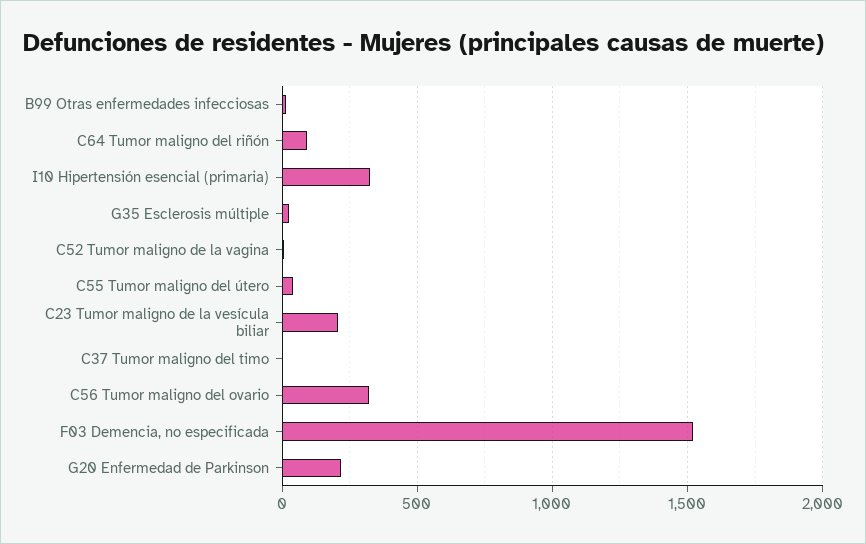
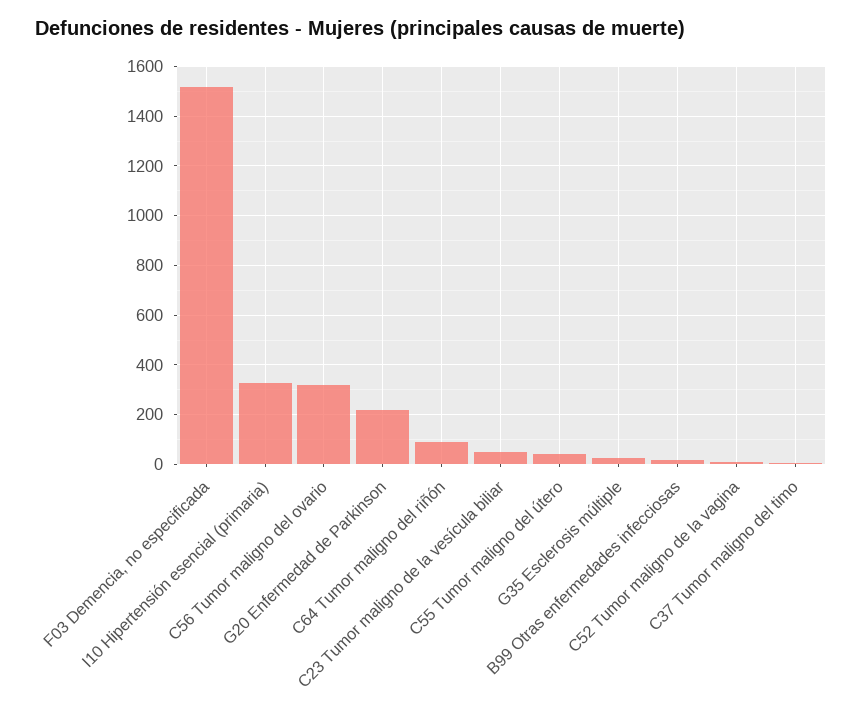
  {
    "B99 Otras enfermedades infecciosas": 25,
    "C64 Tumor maligno del riñón": 100,
    "I10 Hipertensión esencial (primaria)": 325,
    "G35 Esclerosis múltiple": 25,
    "C52 Tumor maligno de la vagina": 0,
    "C55 Tumor maligno del útero": 50,
-   "C23 Tumor maligno de la vesícula biliar": 200,
+   "C23 Tumor maligno de la vesícula biliar": 50,
    "C37 Tumor maligno del timo": 0,
    "C56 Tumor maligno del ovario": 325,
    "F03 Demencia, no especificada": 1525,
    "G20 Enfermedad de Parkinson": 225
  }

